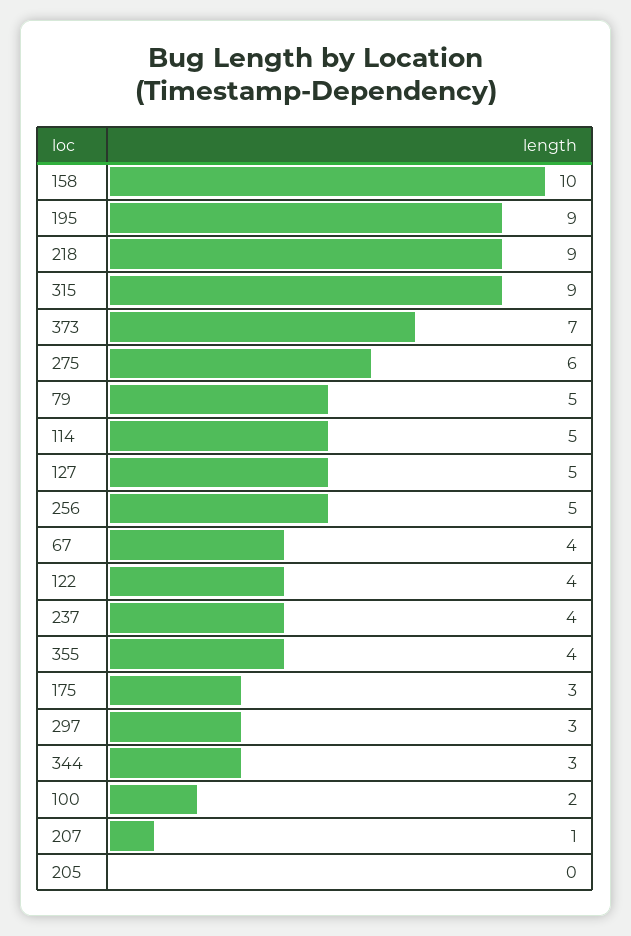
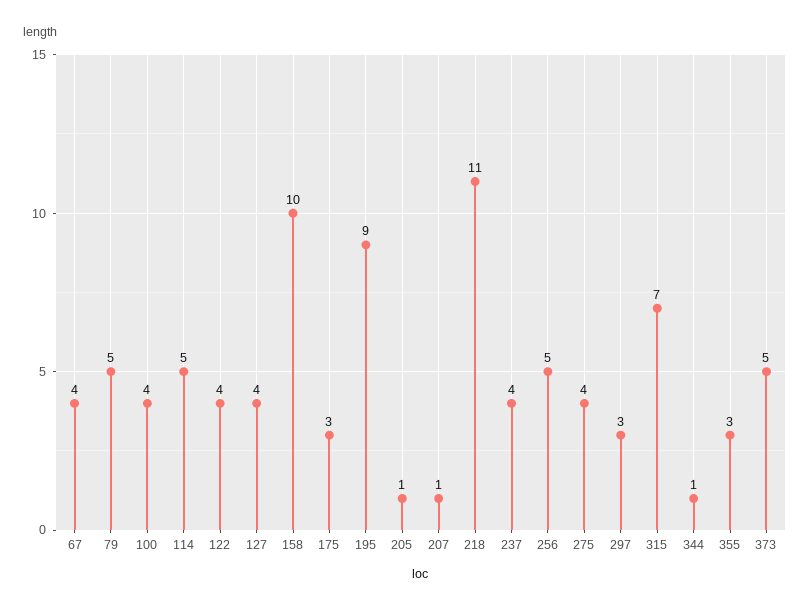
  {
    "158": 10,
    "195": 9,
-   "218": 9,
+   "218": 11,
-   "315": 9,
+   "315": 7,
-   "373": 7,
+   "373": 5,
-   "275": 6,
+   "275": 4,
    "79": 5,
    "114": 5,
-   "127": 5,
+   "127": 4,
    "256": 5,
    "67": 4,
    "122": 4,
    "237": 4,
-   "355": 4,
+   "355": 3,
    "175": 3,
    "297": 3,
-   "344": 3,
+   "344": 1,
-   "100": 2,
+   "100": 4,
    "207": 1,
-   "205": 0
+   "205": 1
  }

